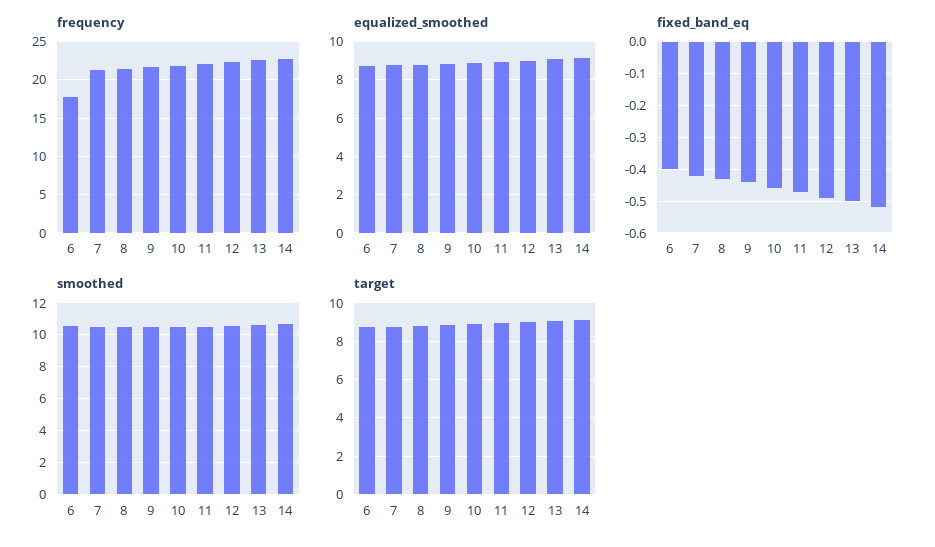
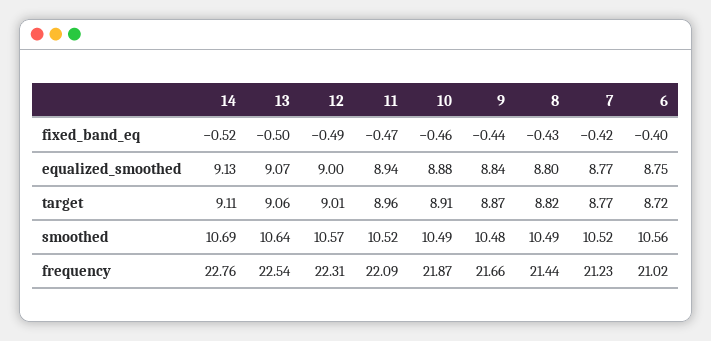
  {
    "frequency": {
-     "6": 18,
+     "6": 21.02,
      "7": 21.23,
      "8": 21.44,
      "9": 21.66,
      "10": 21.87,
      "11": 22.09,
      "12": 22.31,
      "13": 22.54,
      "14": 22.76
    },
    "equalized_smoothed": {
      "6": 8.75,
      "7": 8.77,
      "8": 8.8,
      "9": 8.84,
      "10": 8.88,
      "11": 8.94,
      "12": 9,
      "13": 9.07,
      "14": 9.13
    },
    "fixed_band_eq": {
      "6": -0.4,
      "7": -0.42,
      "8": -0.43,
      "9": -0.44,
      "10": -0.46,
      "11": -0.47,
      "12": -0.49,
      "13": -0.5,
      "14": -0.52
    },
    "smoothed": {
      "6": 10.56,
      "7": 10.52,
      "8": 10.49,
      "9": 10.48,
      "10": 10.49,
      "11": 10.52,
      "12": 10.57,
      "13": 10.64,
      "14": 10.69
    },
    "target": {
      "6": 8.72,
      "7": 8.77,
      "8": 8.82,
      "9": 8.87,
      "10": 8.91,
      "11": 8.96,
      "12": 9.01,
      "13": 9.06,
      "14": 9.11
    }
  }

